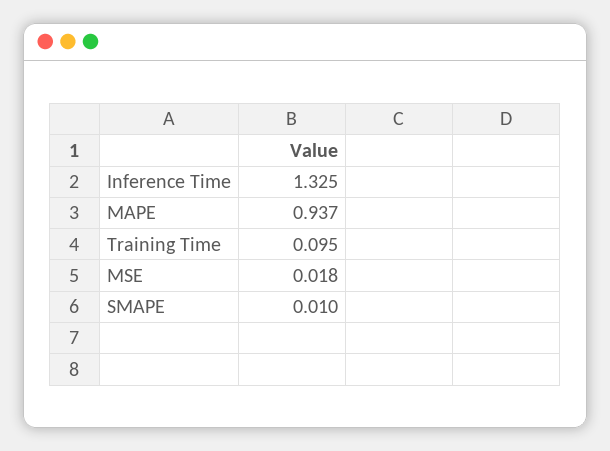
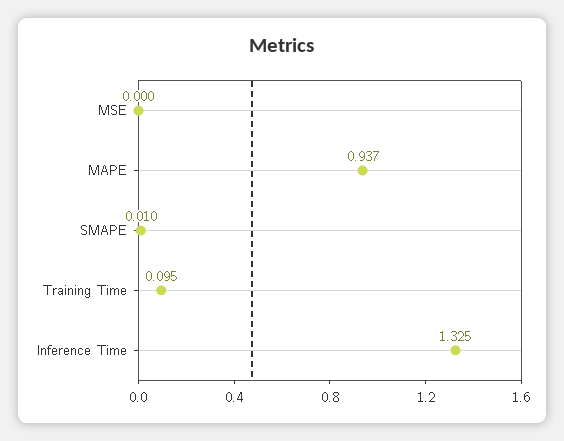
  {
    "Inference Time": 1.325,
    "MAPE": 0.937,
    "Training Time": 0.095,
-   "MSE": 0.018,
+   "MSE": 0,
    "SMAPE": 0.01
  }

